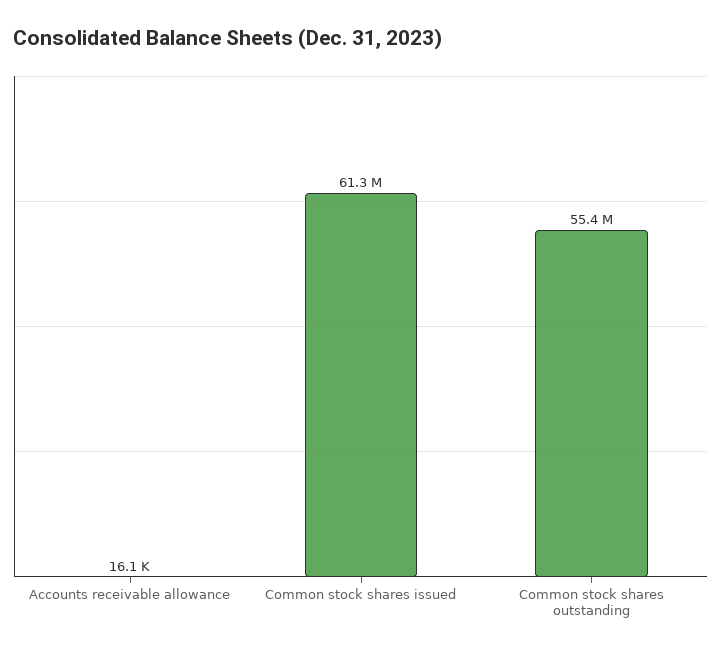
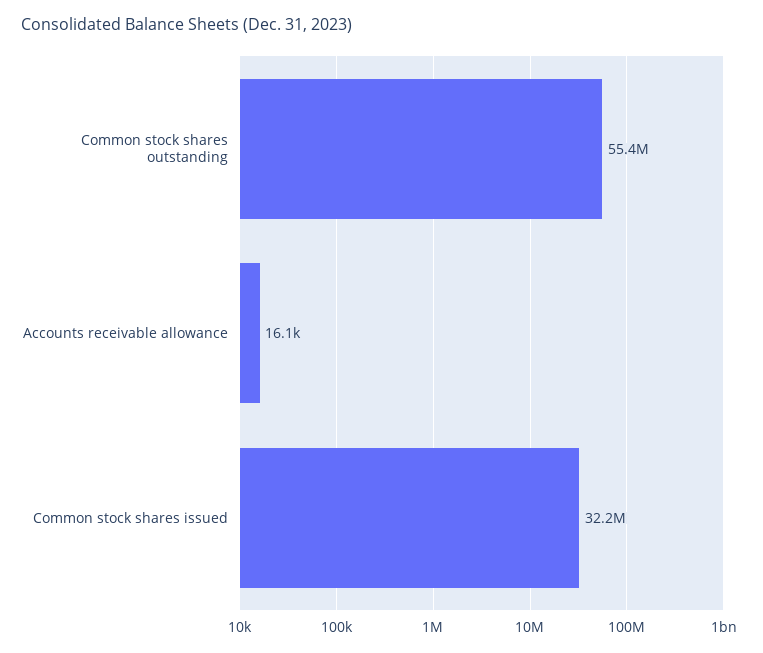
  {
    "Accounts receivable allowance": 16100,
-   "Common stock shares issued": 61300000,
+   "Common stock shares issued": 32200000,
    "Common stock shares outstanding": 55400000
  }

